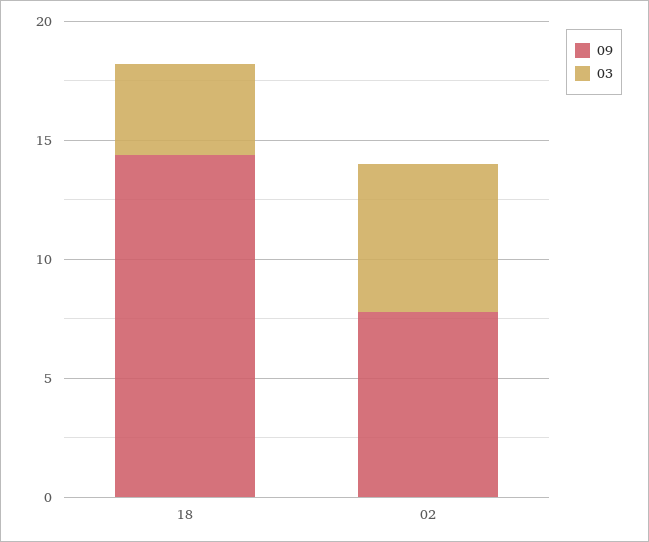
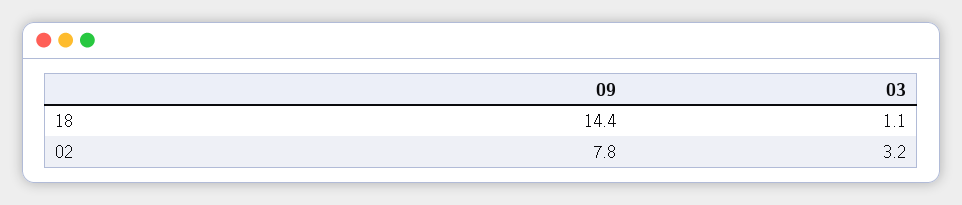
  {
    "09": {
      "18": 14.4,
      "02": 7.8
    },
    "03": {
-     "18": 4,
+     "18": 1.1,
-     "02": 6
+     "02": 3.2
    }
  }

